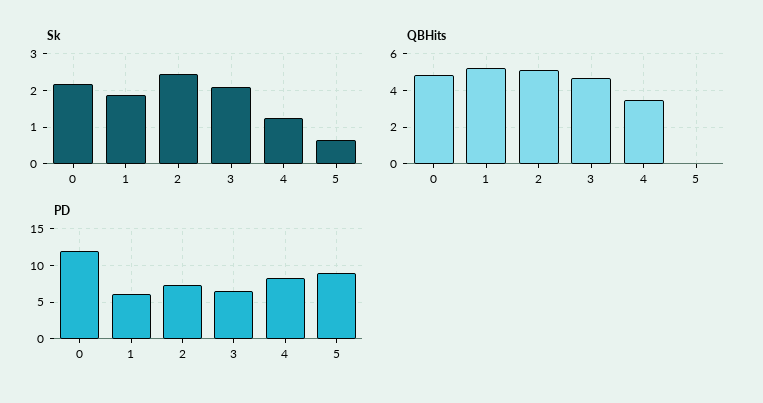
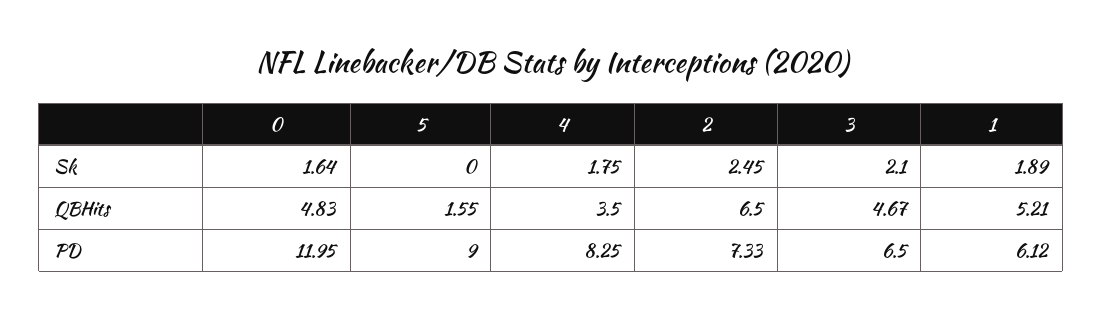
  {
    "Sk": {
-     "0": 2.2,
+     "0": 1.64,
      "1": 1.89,
      "2": 2.45,
      "3": 2.1,
-     "4": 1.2,
+     "4": 1.75,
-     "5": 0.6
+     "5": 0
    },
    "QBHits": {
      "0": 4.83,
      "1": 5.21,
-     "2": 5,
+     "2": 6.5,
      "3": 4.67,
      "4": 3.5,
-     "5": 0
+     "5": 1.55
    },
    "PD": {
      "0": 11.95,
      "1": 6.12,
      "2": 7.33,
      "3": 6.5,
      "4": 8.25,
      "5": 9
    }
  }

